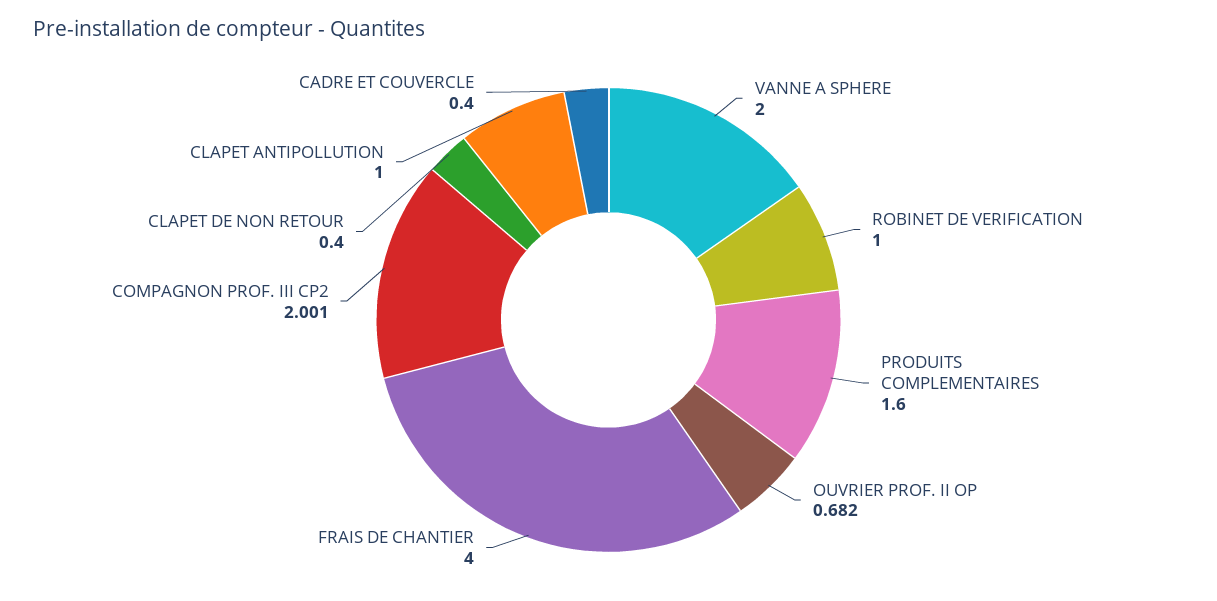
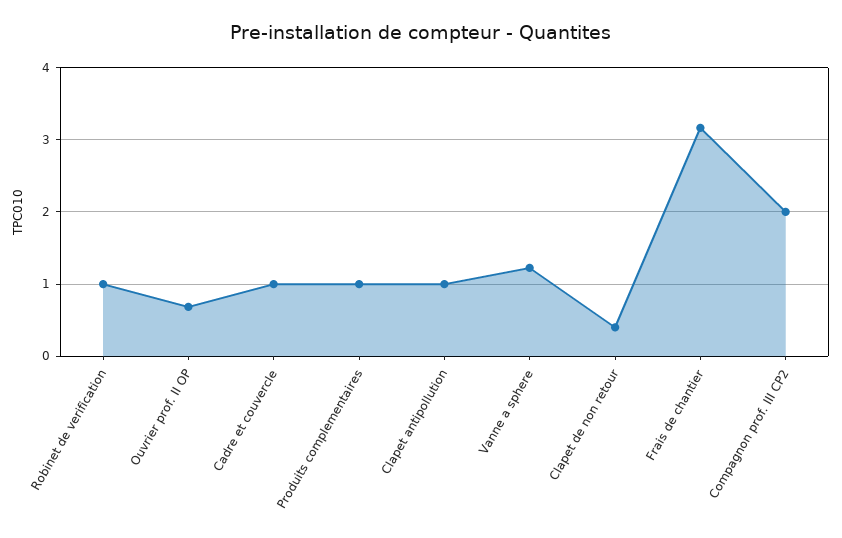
  {
-   "VANNE A SPHERE": 2,
+   "VANNE A SPHERE": 1.2,
    "ROBINET DE VERIFICATION": 1,
-   "PRODUITS COMPLEMENTAIRES": 1.6,
+   "PRODUITS COMPLEMENTAIRES": 1,
    "OUVRIER PROF. II OP": 0.682,
-   "FRAIS DE CHANTIER": 4,
+   "FRAIS DE CHANTIER": 3.2,
    "COMPAGNON PROF. III CP2": 2.001,
    "CLAPET DE NON RETOUR": 0.4,
    "CLAPET ANTIPOLLUTION": 1,
-   "CADRE ET COUVERCLE": 0.4
+   "CADRE ET COUVERCLE": 1
  }

